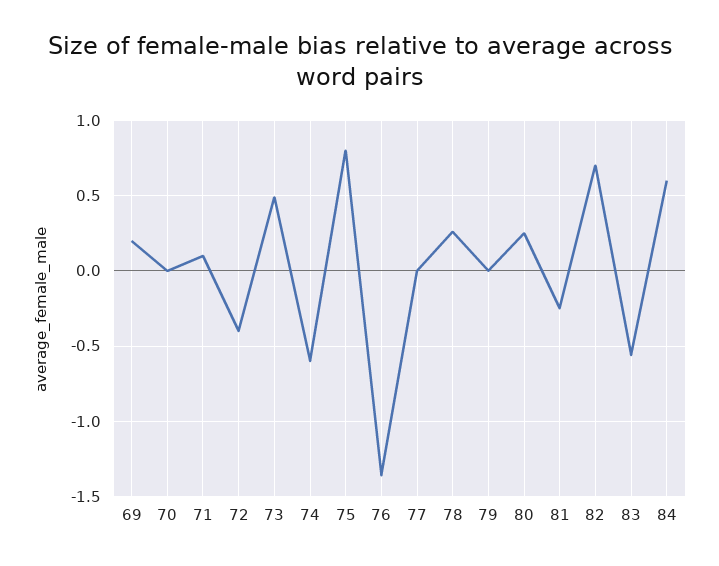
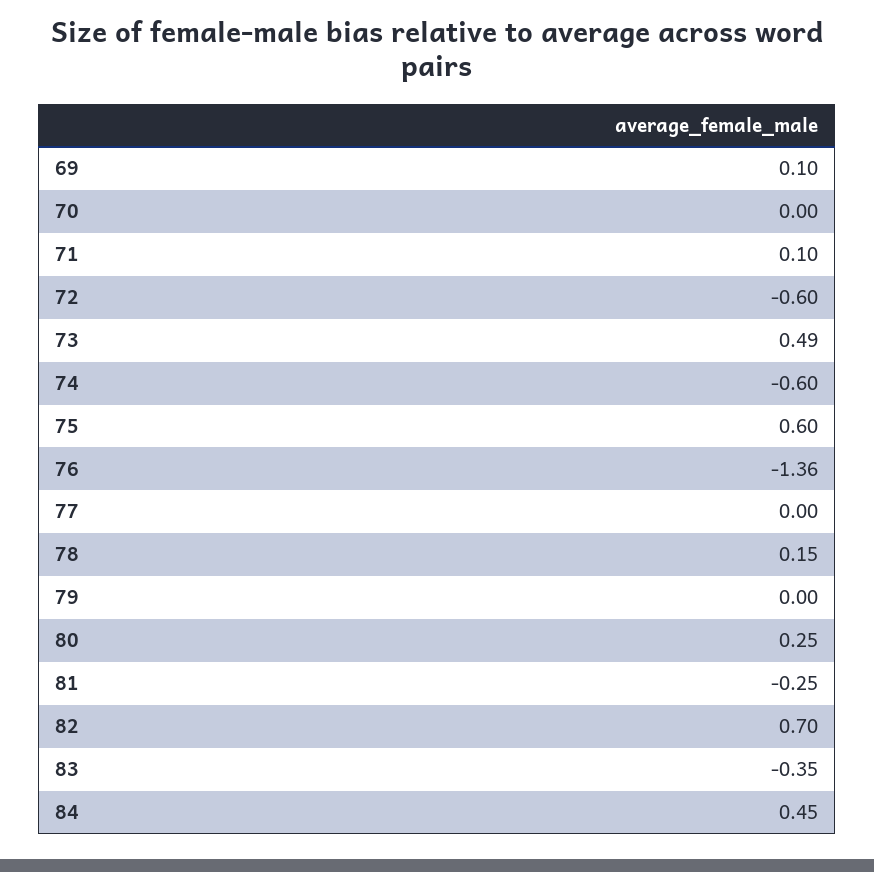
  {
-   "69": 0.2,
+   "69": 0.1,
    "70": 0,
    "71": 0.1,
-   "72": -0.4,
+   "72": -0.6,
    "73": 0.49,
    "74": -0.6,
-   "75": 0.8,
+   "75": 0.6,
    "76": -1.36,
    "77": 0,
-   "78": 0.25,
+   "78": 0.15,
    "79": 0,
    "80": 0.25,
    "81": -0.25,
    "82": 0.7,
-   "83": -0.55,
+   "83": -0.35,
-   "84": 0.6
+   "84": 0.45
  }

